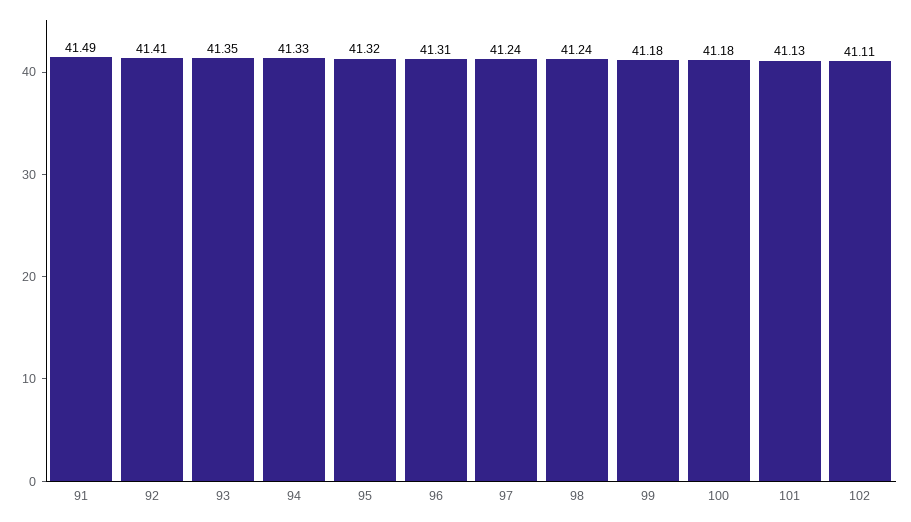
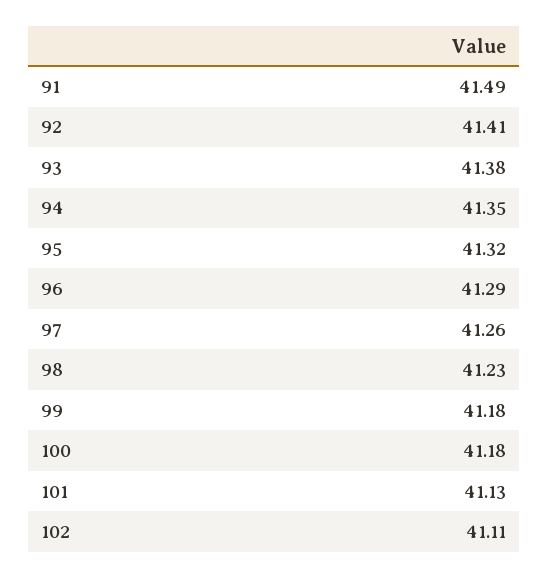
  {
    "91": 41.49,
    "92": 41.41,
-   "93": 41.35,
+   "93": 41.38,
-   "94": 41.33,
+   "94": 41.35,
    "95": 41.32,
-   "96": 41.31,
+   "96": 41.29,
-   "97": 41.24,
+   "97": 41.26,
-   "98": 41.24,
+   "98": 41.23,
    "99": 41.18,
    "100": 41.18,
    "101": 41.13,
    "102": 41.11
  }

